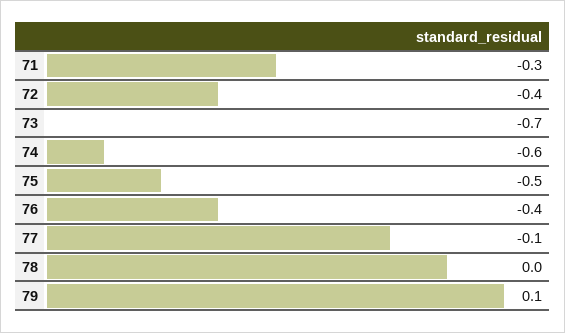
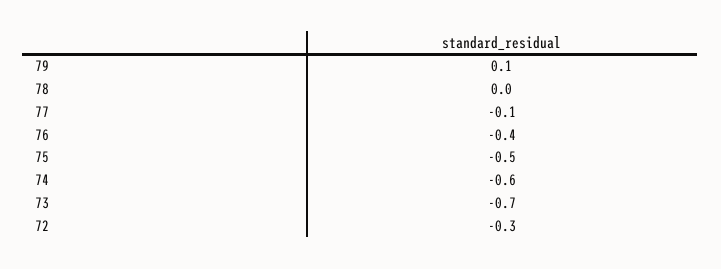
  {
-   "71": -0.3,
-   "72": -0.4,
+   "72": -0.3,
    "73": -0.7,
    "74": -0.6,
    "75": -0.5,
    "76": -0.4,
    "77": -0.1,
    "78": 0,
    "79": 0.1
  }

